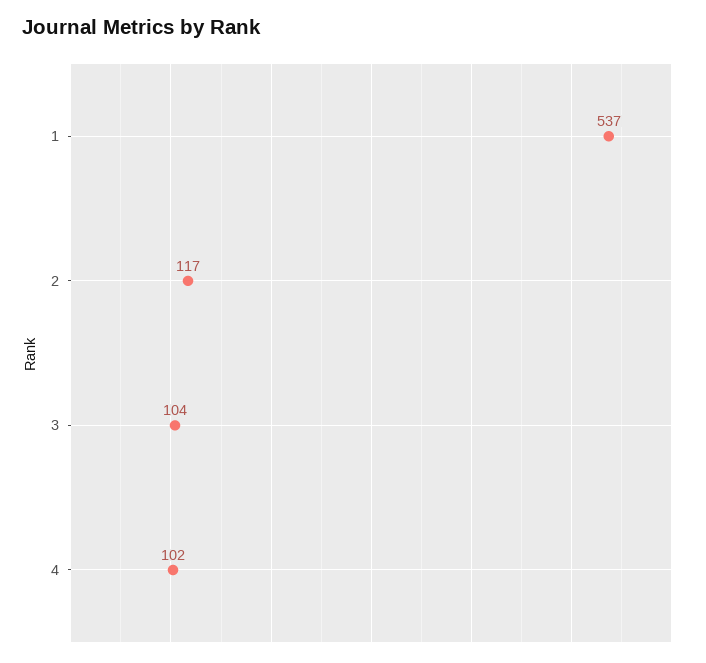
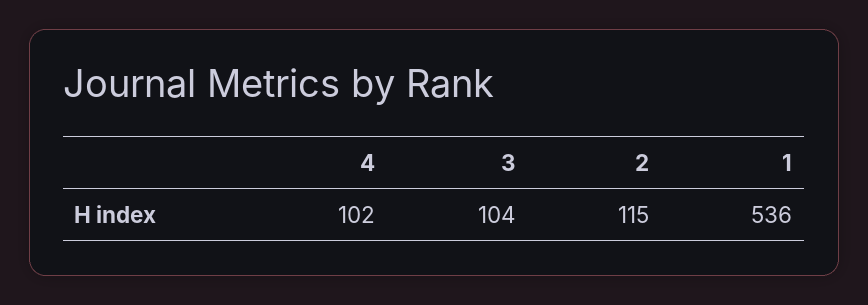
  {
-   "1": 537,
+   "1": 536,
-   "2": 117,
+   "2": 115,
    "3": 104,
    "4": 102
  }

